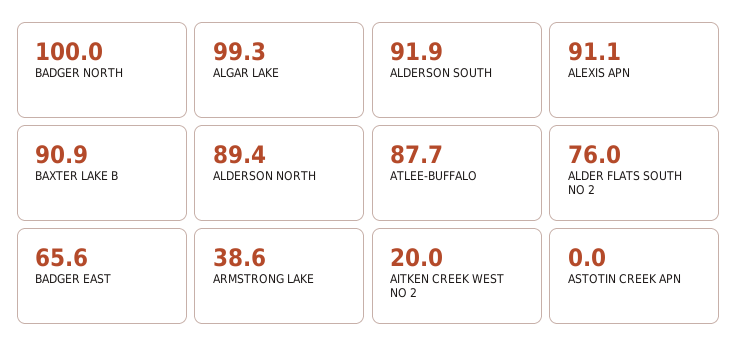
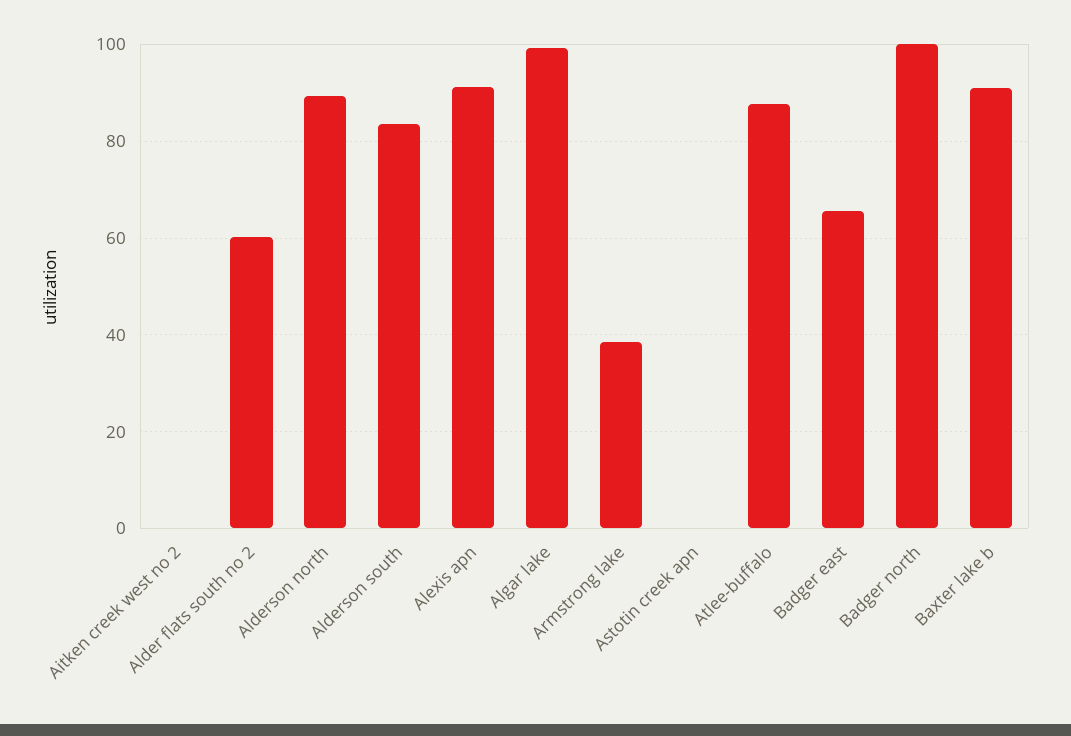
  {
    "BADGER NORTH": 100,
    "ALGAR LAKE": 99.3,
-   "ALDERSON SOUTH": 91.9,
+   "ALDERSON SOUTH": 84,
    "ALEXIS APN": 91.1,
    "BAXTER LAKE B": 90.9,
    "ALDERSON NORTH": 89.4,
    "ATLEE-BUFFALO": 87.7,
-   "ALDER FLATS SOUTH NO 2": 76,
+   "ALDER FLATS SOUTH NO 2": 60,
    "BADGER EAST": 65.6,
    "ARMSTRONG LAKE": 38.6,
-   "AITKEN CREEK WEST NO 2": 20,
+   "AITKEN CREEK WEST NO 2": 0,
    "ASTOTIN CREEK APN": 0
  }

